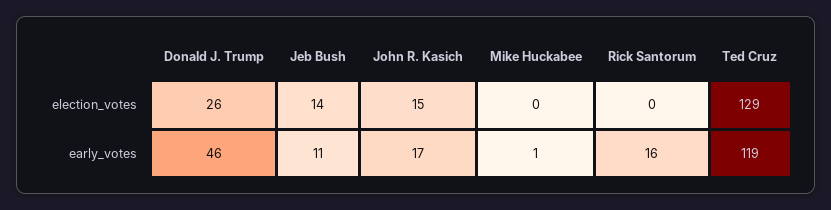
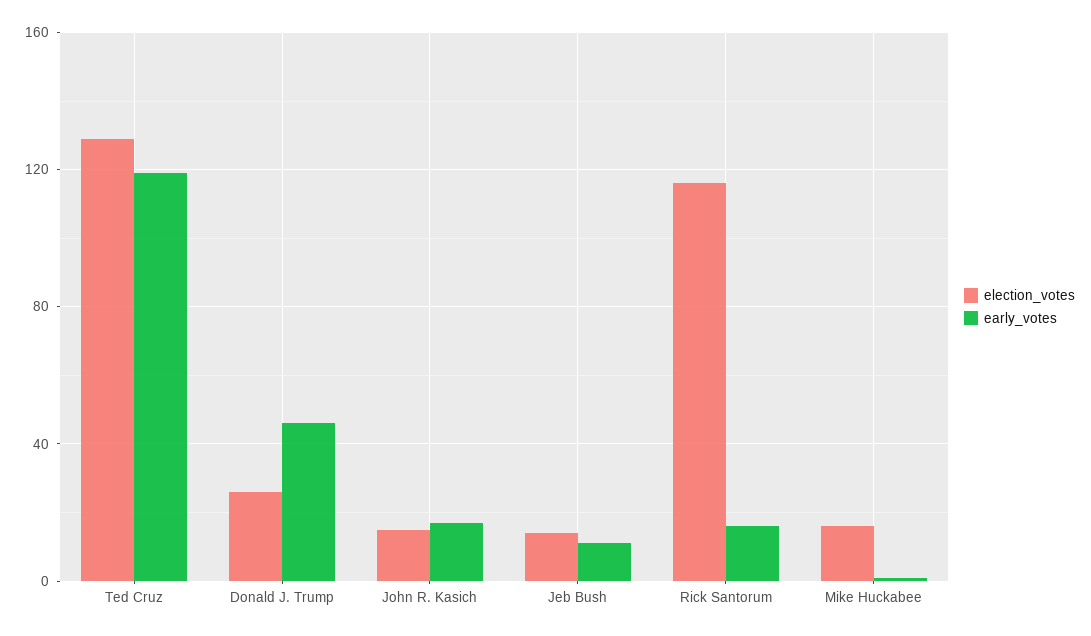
  {
    "election_votes": {
      "Donald J. Trump": 26,
      "Jeb Bush": 14,
      "John R. Kasich": 15,
-     "Mike Huckabee": 0,
+     "Mike Huckabee": 15,
-     "Rick Santorum": 0,
+     "Rick Santorum": 115,
      "Ted Cruz": 129
    },
    "early_votes": {
      "Donald J. Trump": 46,
      "Jeb Bush": 11,
      "John R. Kasich": 17,
      "Mike Huckabee": 1,
      "Rick Santorum": 16,
      "Ted Cruz": 119
    }
  }

